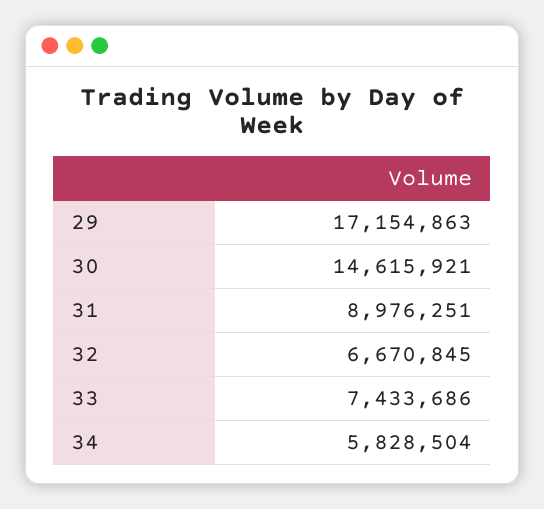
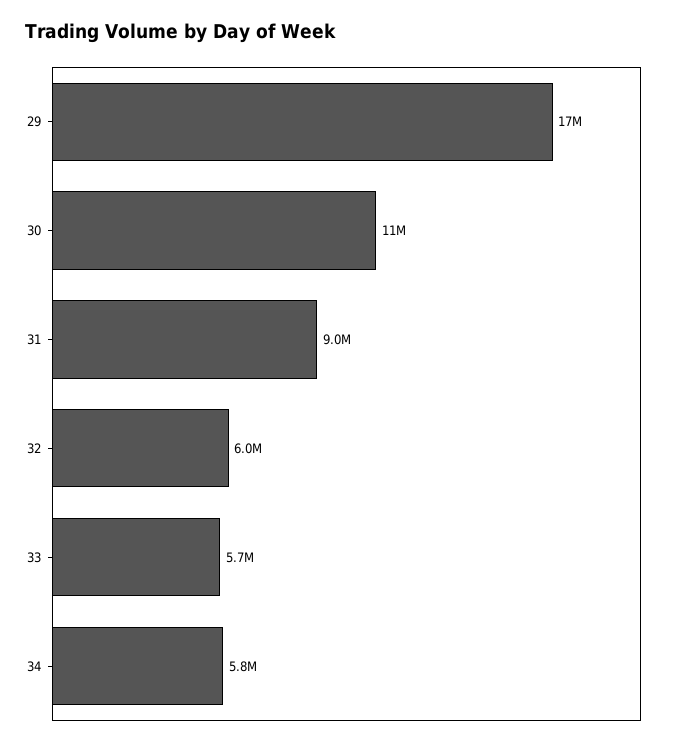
  {
    "29": 17154863,
-   "30": 14615921,
+   "30": 11000000,
    "31": 8976251,
-   "32": 6670845,
+   "32": 6000000,
-   "33": 7433686,
+   "33": 5700000,
    "34": 5828504
  }

